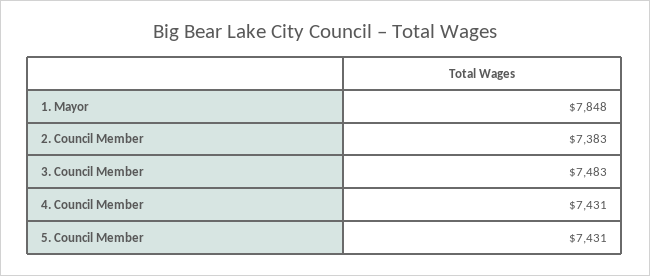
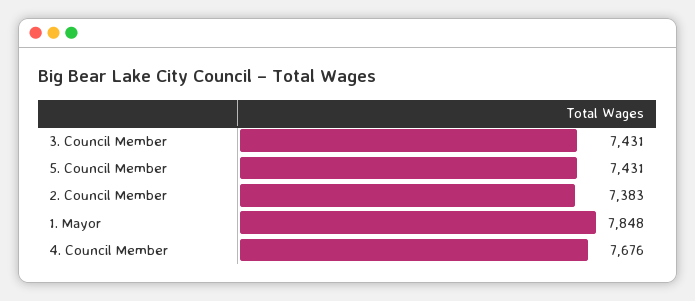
  {
    "1. Mayor": 7848,
    "2. Council Member": 7383,
-   "3. Council Member": 7483,
+   "3. Council Member": 7431,
-   "4. Council Member": 7431,
+   "4. Council Member": 7676,
    "5. Council Member": 7431
  }

